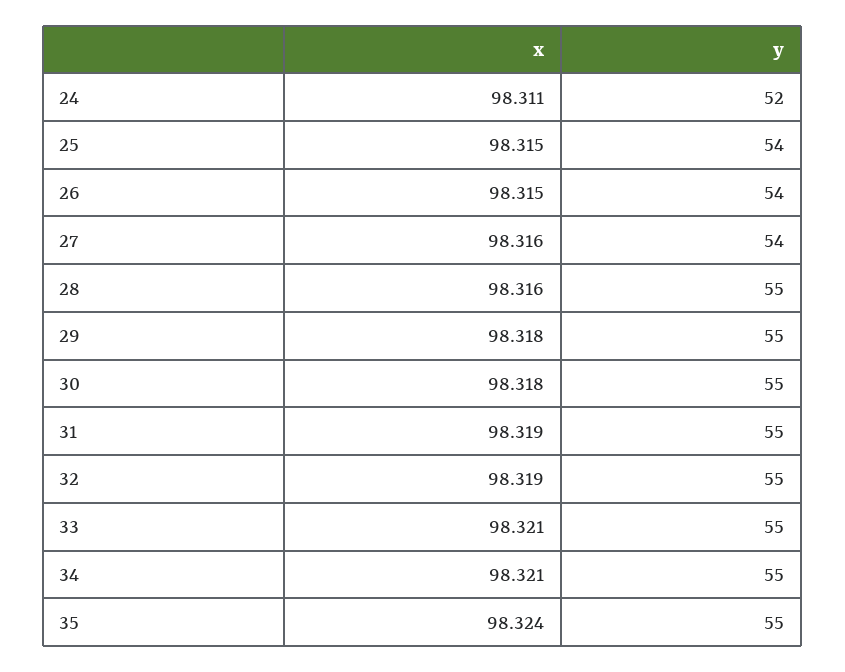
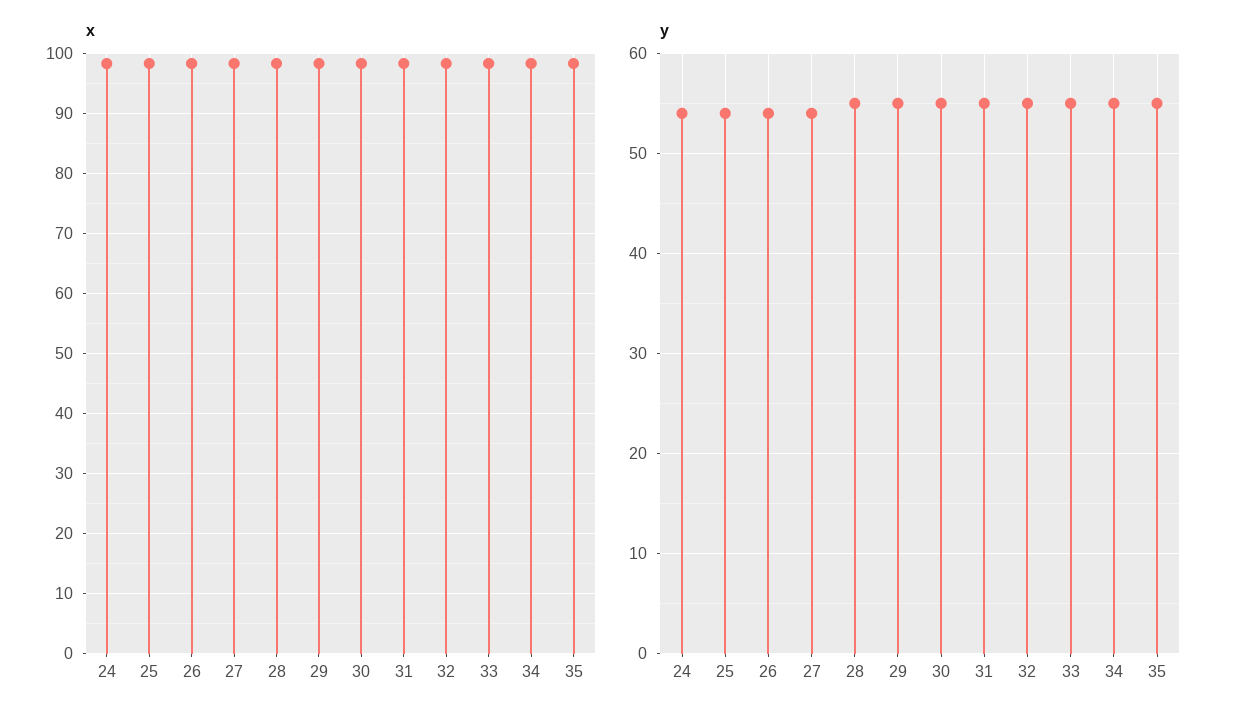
  {
    "x": {
      "24": 98.311,
      "25": 98.315,
      "26": 98.315,
      "27": 98.316,
      "28": 98.316,
      "29": 98.318,
      "30": 98.318,
      "31": 98.319,
      "32": 98.319,
      "33": 98.321,
      "34": 98.321,
      "35": 98.324
    },
    "y": {
-     "24": 52,
+     "24": 54,
      "25": 54,
      "26": 54,
      "27": 54,
      "28": 55,
      "29": 55,
      "30": 55,
      "31": 55,
      "32": 55,
      "33": 55,
      "34": 55,
      "35": 55
    }
  }

